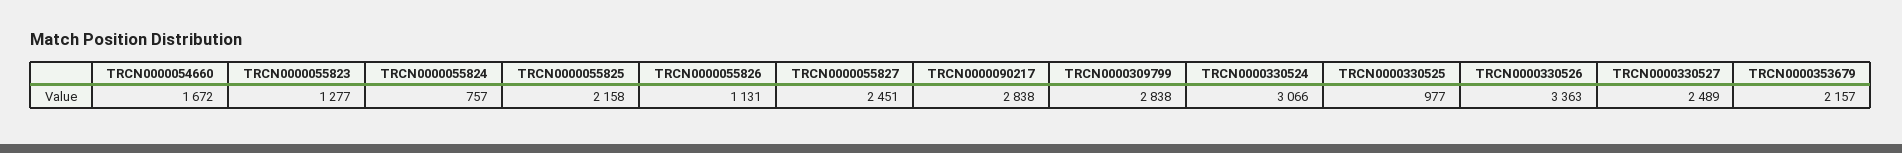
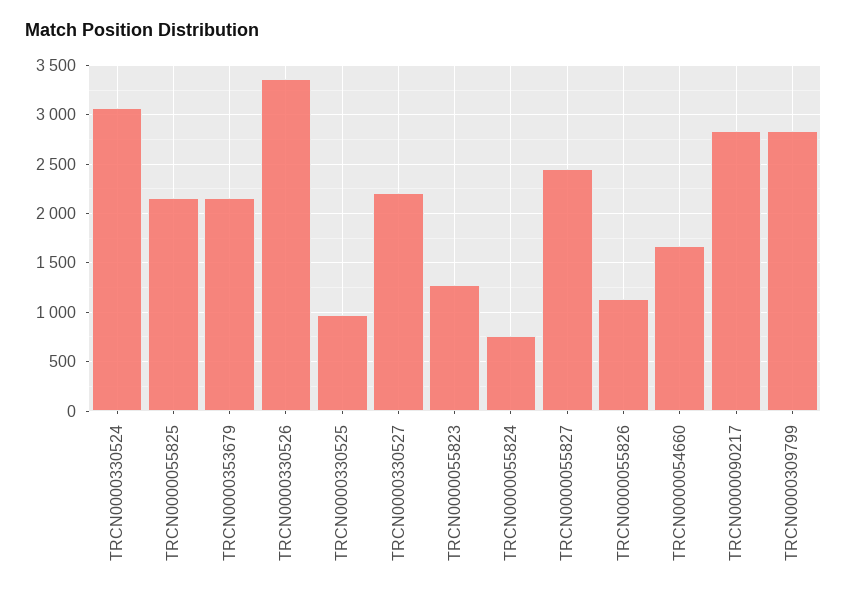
  {
    "TRCN0000054660": 1672,
    "TRCN0000055823": 1277,
    "TRCN0000055824": 757,
    "TRCN0000055825": 2158,
    "TRCN0000055826": 1131,
    "TRCN0000055827": 2451,
    "TRCN0000090217": 2838,
    "TRCN0000309799": 2838,
    "TRCN0000330524": 3066,
    "TRCN0000330525": 977,
    "TRCN0000330526": 3363,
-   "TRCN0000330527": 2489,
+   "TRCN0000330527": 2200,
    "TRCN0000353679": 2157
  }

